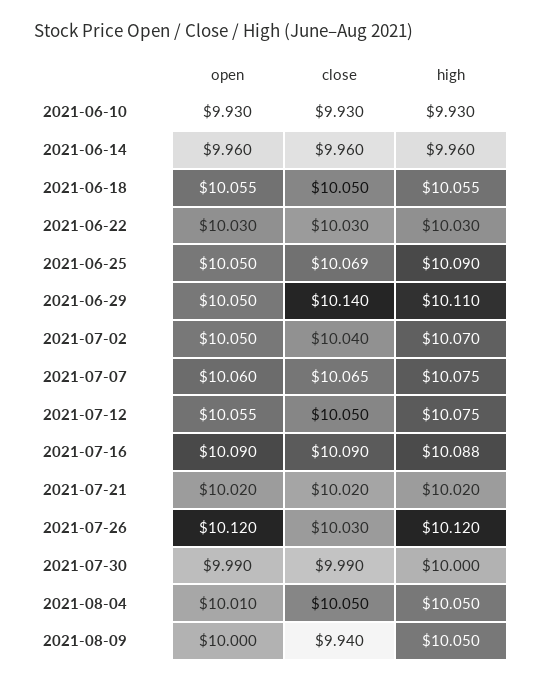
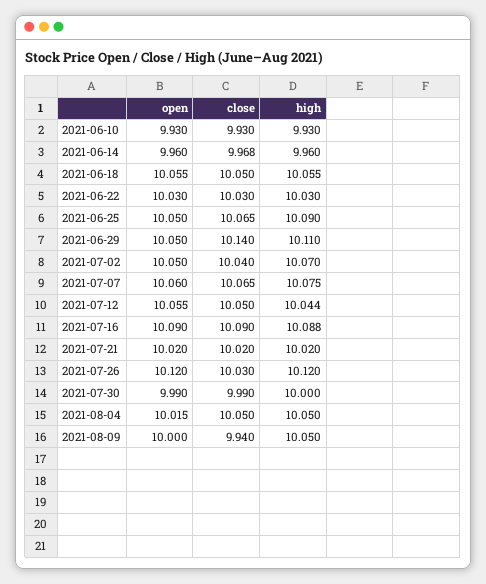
  {
    "open": {
      "2021-06-10": 9.93,
      "2021-06-14": 9.96,
      "2021-06-18": 10.055,
      "2021-06-22": 10.03,
      "2021-06-25": 10.05,
      "2021-06-29": 10.05,
      "2021-07-02": 10.05,
      "2021-07-07": 10.06,
      "2021-07-12": 10.055,
      "2021-07-16": 10.09,
      "2021-07-21": 10.02,
      "2021-07-26": 10.12,
      "2021-07-30": 9.99,
-     "2021-08-04": 10.01,
+     "2021-08-04": 10.015,
      "2021-08-09": 10
    },
    "close": {
      "2021-06-10": 9.93,
-     "2021-06-14": 9.96,
+     "2021-06-14": 9.968,
      "2021-06-18": 10.05,
      "2021-06-22": 10.03,
-     "2021-06-25": 10.069,
+     "2021-06-25": 10.065,
      "2021-06-29": 10.14,
      "2021-07-02": 10.04,
      "2021-07-07": 10.065,
      "2021-07-12": 10.05,
      "2021-07-16": 10.09,
      "2021-07-21": 10.02,
      "2021-07-26": 10.03,
      "2021-07-30": 9.99,
      "2021-08-04": 10.05,
      "2021-08-09": 9.94
    },
    "high": {
      "2021-06-10": 9.93,
      "2021-06-14": 9.96,
      "2021-06-18": 10.055,
      "2021-06-22": 10.03,
      "2021-06-25": 10.09,
      "2021-06-29": 10.11,
      "2021-07-02": 10.07,
      "2021-07-07": 10.075,
-     "2021-07-12": 10.075,
+     "2021-07-12": 10.044,
      "2021-07-16": 10.088,
      "2021-07-21": 10.02,
      "2021-07-26": 10.12,
      "2021-07-30": 10,
      "2021-08-04": 10.05,
      "2021-08-09": 10.05
    }
  }

